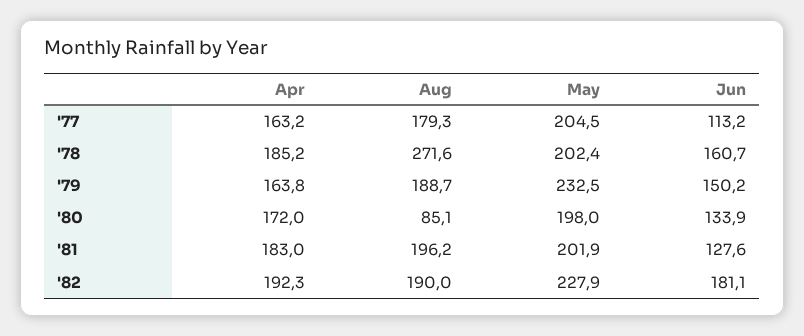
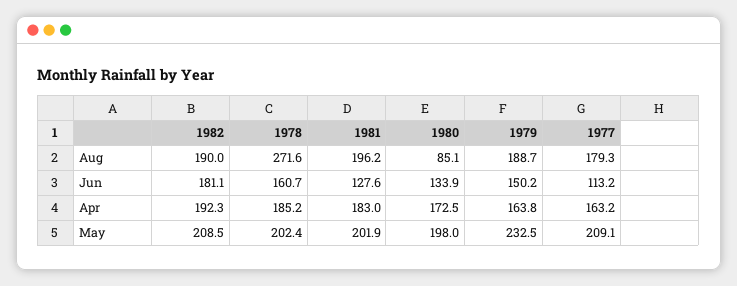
  {
    "Apr": {
      "'77": 163.2,
      "'78": 185.2,
      "'79": 163.8,
-     "'80": 172,
+     "'80": 172.5,
      "'81": 183,
      "'82": 192.3
    },
    "Aug": {
      "'77": 179.3,
      "'78": 271.6,
      "'79": 188.7,
      "'80": 85.1,
      "'81": 196.2,
      "'82": 190
    },
    "May": {
-     "'77": 204.5,
+     "'77": 209.1,
      "'78": 202.4,
      "'79": 232.5,
      "'80": 198,
      "'81": 201.9,
-     "'82": 227.9
+     "'82": 208.5
    },
    "Jun": {
      "'77": 113.2,
      "'78": 160.7,
      "'79": 150.2,
      "'80": 133.9,
      "'81": 127.6,
      "'82": 181.1
    }
  }

